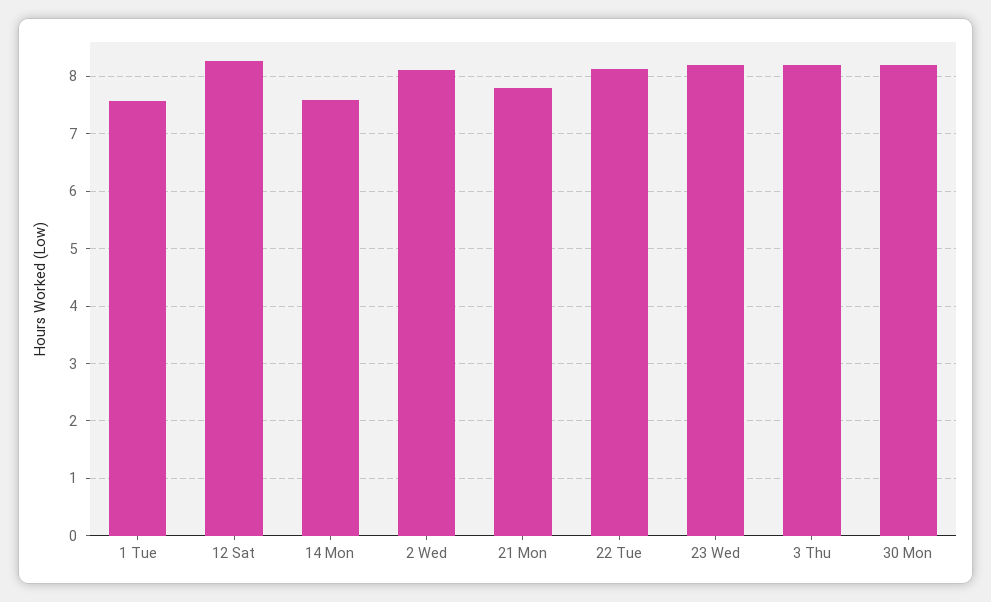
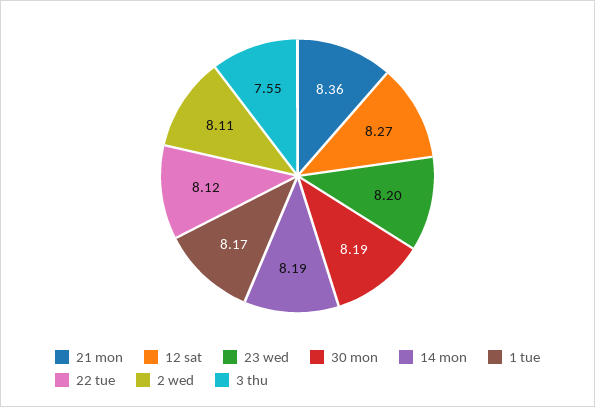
  {
-   "1 Tue": 7.6,
+   "1 Tue": 8.17,
    "12 Sat": 8.27,
-   "14 Mon": 7.6,
+   "14 Mon": 8.19,
    "2 Wed": 8.11,
-   "21 Mon": 7.8,
+   "21 Mon": 8.36,
    "22 Tue": 8.12,
    "23 Wed": 8.2,
-   "3 Thu": 8.2,
+   "3 Thu": 7.55,
    "30 Mon": 8.19
  }

